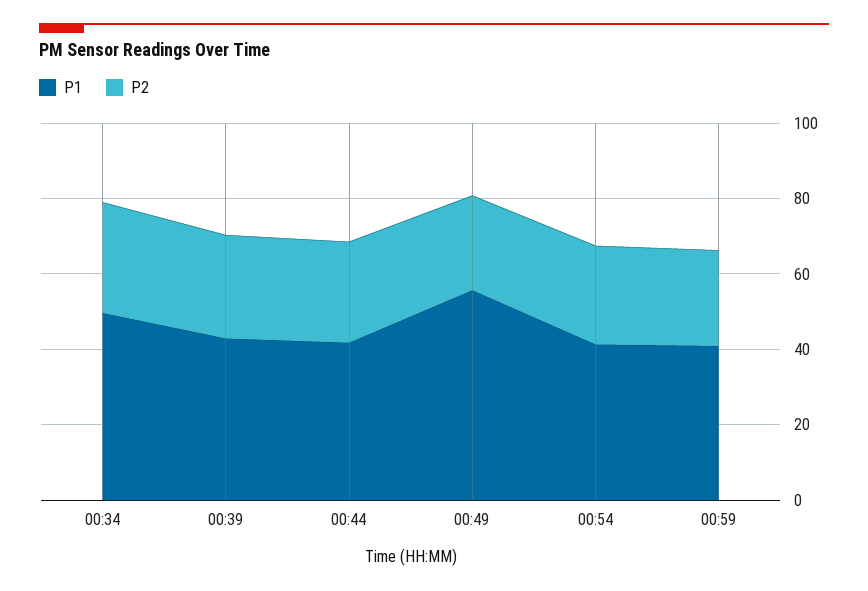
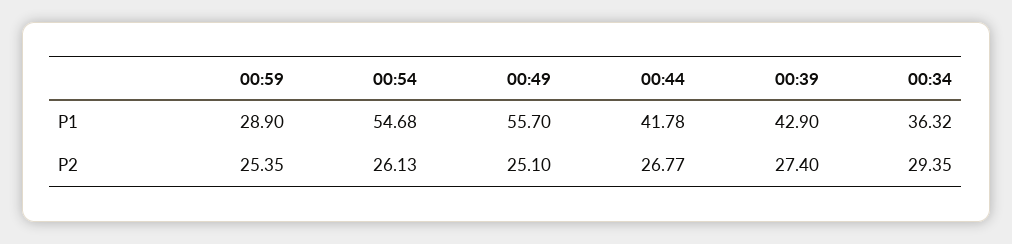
  {
    "P1": {
-     "00:34": 50,
+     "00:34": 36.32,
      "00:39": 42.9,
      "00:44": 41.78,
      "00:49": 55.7,
-     "00:54": 40,
+     "00:54": 54.68,
-     "00:59": 40
+     "00:59": 28.9
    },
    "P2": {
      "00:34": 29.35,
      "00:39": 27.4,
      "00:44": 26.77,
      "00:49": 25.1,
      "00:54": 26.13,
      "00:59": 25.35
    }
  }

